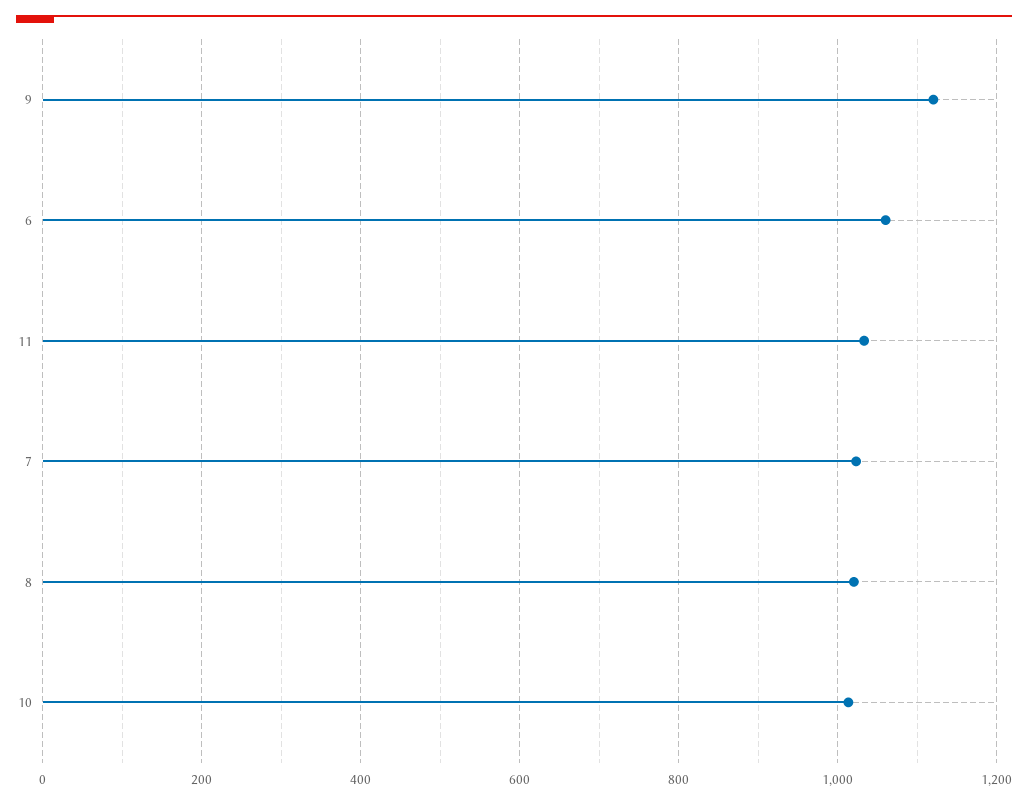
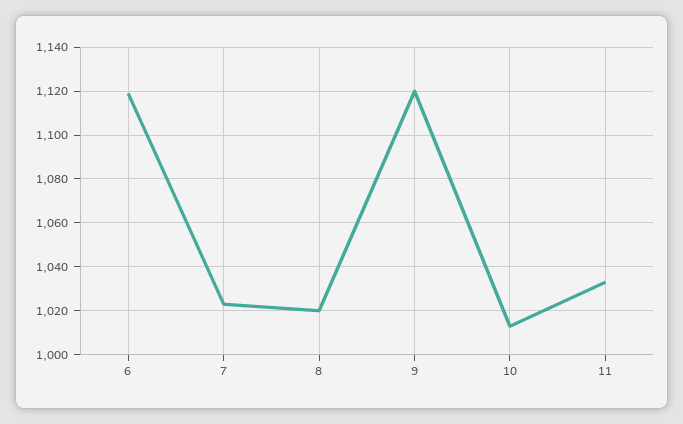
  {
    "9": 1120,
-   "6": 1060,
+   "6": 1120,
    "11": 1035,
    "7": 1025,
    "8": 1020,
    "10": 1015
  }

